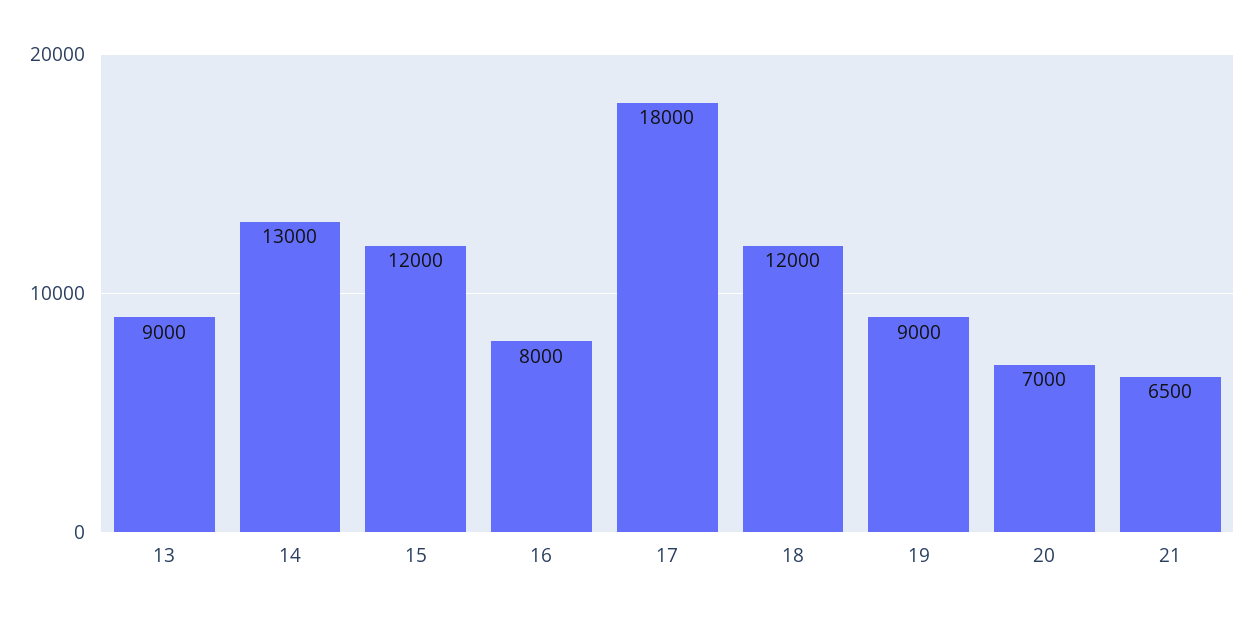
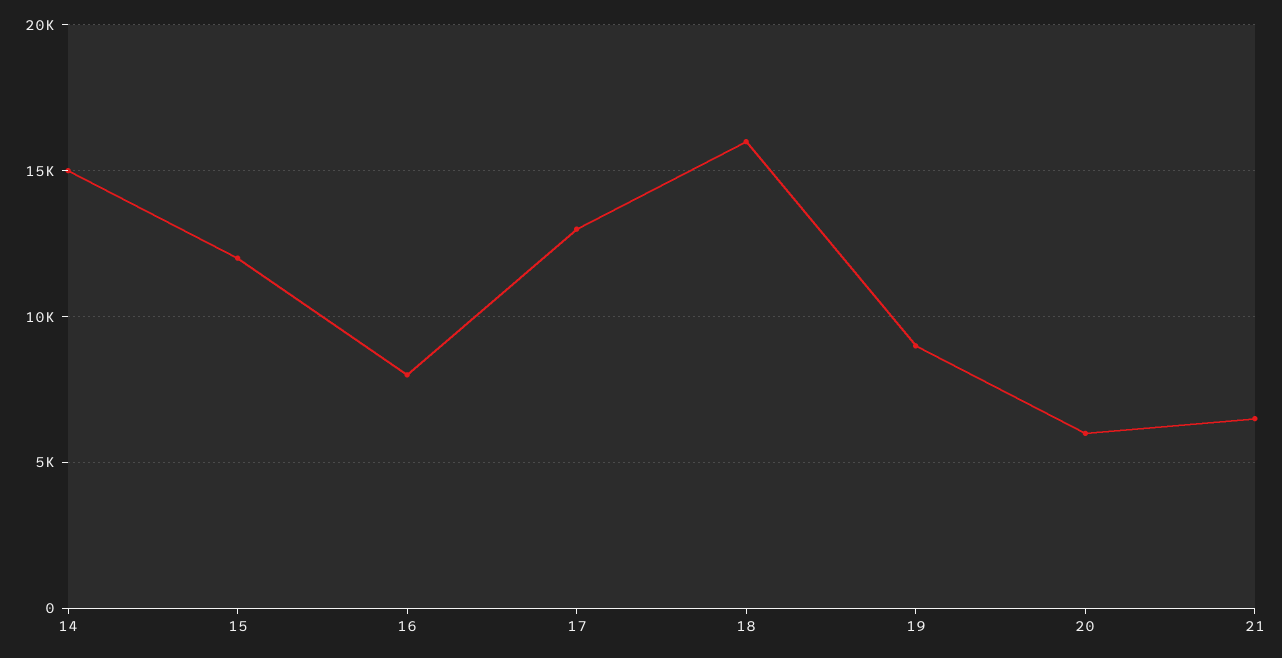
  {
-   "13": 9000,
-   "14": 13000,
+   "14": 15000,
    "15": 12000,
    "16": 8000,
-   "17": 18000,
+   "17": 13000,
-   "18": 12000,
+   "18": 16000,
    "19": 9000,
-   "20": 7000,
+   "20": 6000,
    "21": 6500
  }

